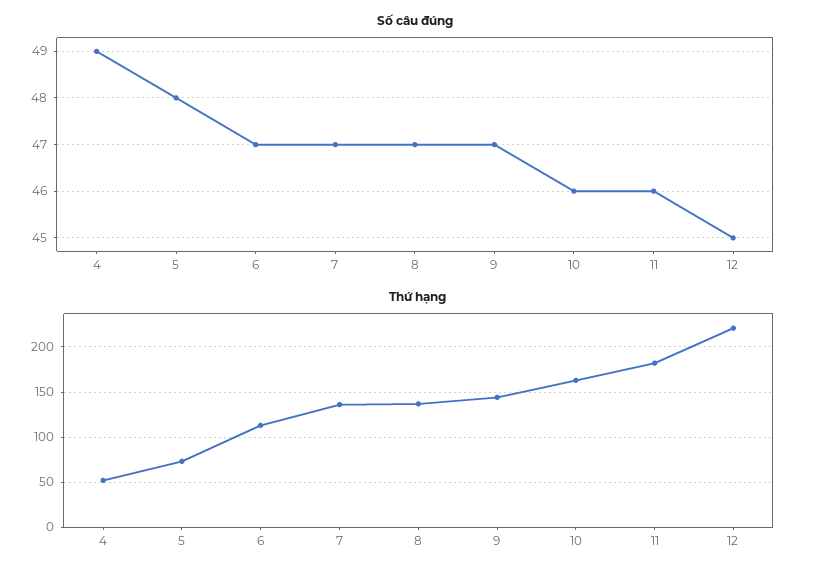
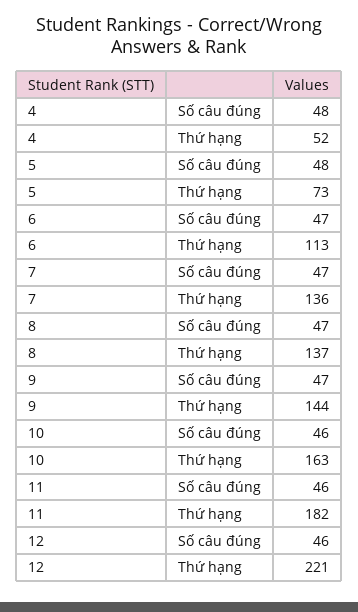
  {
    "Số câu đúng": {
-     "4": 49,
+     "4": 48,
      "5": 48,
      "6": 47,
      "7": 47,
      "8": 47,
      "9": 47,
      "10": 46,
      "11": 46,
-     "12": 45
+     "12": 46
    },
    "Thứ hạng": {
      "4": 52,
      "5": 73,
      "6": 113,
      "7": 136,
      "8": 137,
      "9": 144,
      "10": 163,
      "11": 182,
      "12": 221
    }
  }

